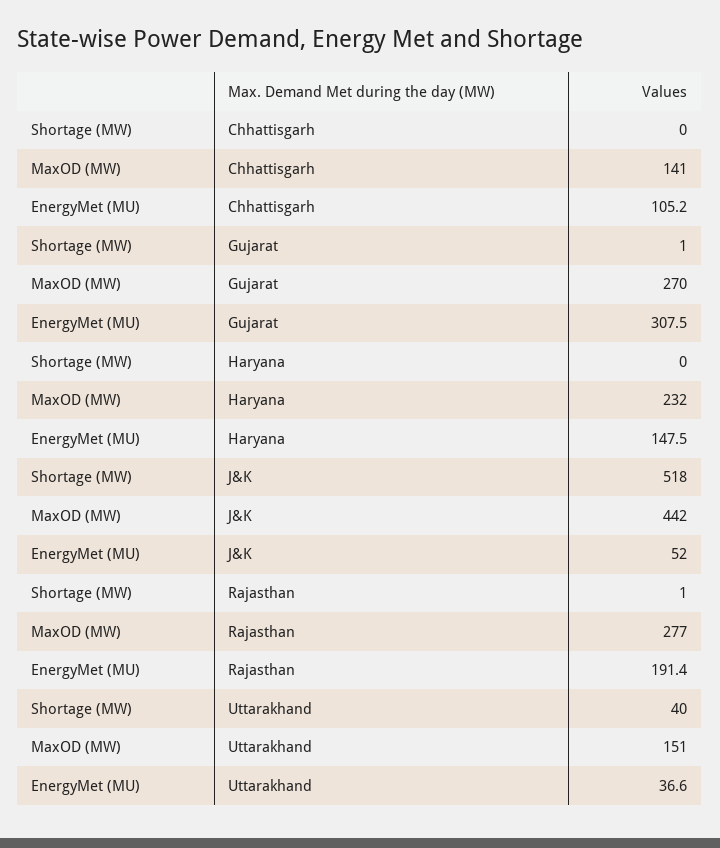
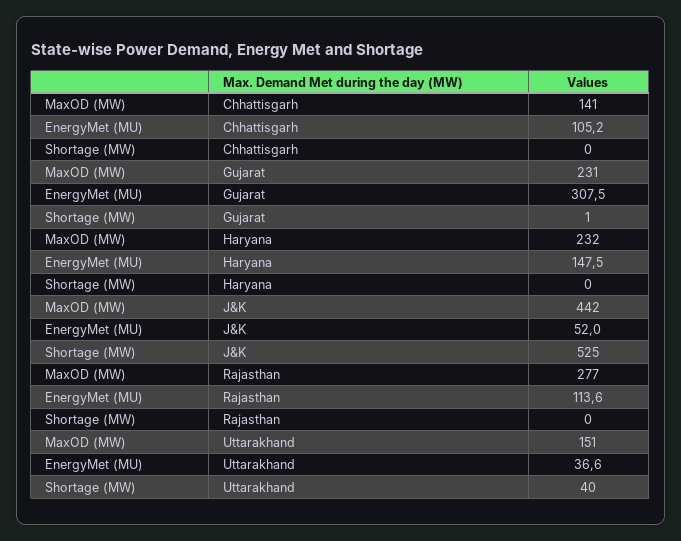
  {
    "Shortage (MW)": {
      "Chhattisgarh": 0,
      "Gujarat": 1,
      "Haryana": 0,
-     "J&K": 518,
+     "J&K": 525,
-     "Rajasthan": 1,
+     "Rajasthan": 0,
      "Uttarakhand": 40
    },
    "MaxOD (MW)": {
      "Chhattisgarh": 141,
-     "Gujarat": 270,
+     "Gujarat": 231,
      "Haryana": 232,
      "J&K": 442,
      "Rajasthan": 277,
      "Uttarakhand": 151
    },
    "EnergyMet (MU)": {
      "Chhattisgarh": 105.2,
      "Gujarat": 307.5,
      "Haryana": 147.5,
      "J&K": 52,
-     "Rajasthan": 191.4,
+     "Rajasthan": 113.6,
      "Uttarakhand": 36.6
    }
  }

